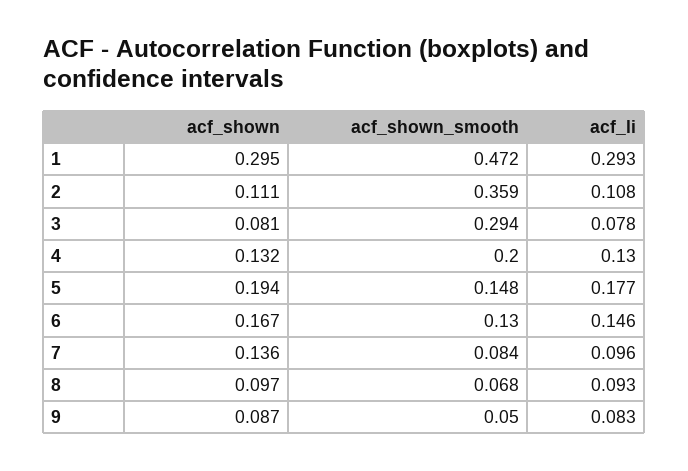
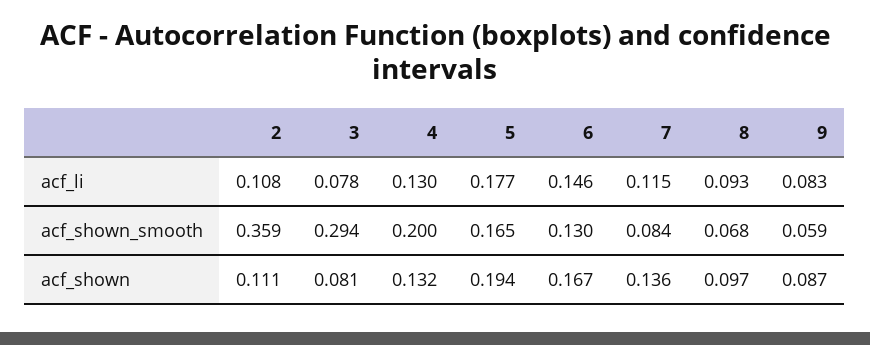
  {
    "acf_shown": {
-     "1": 0.295,
      "2": 0.111,
      "3": 0.081,
      "4": 0.132,
      "5": 0.194,
      "6": 0.167,
      "7": 0.136,
      "8": 0.097,
      "9": 0.087
    },
    "acf_shown_smooth": {
-     "1": 0.472,
      "2": 0.359,
      "3": 0.294,
      "4": 0.2,
-     "5": 0.148,
+     "5": 0.165,
      "6": 0.13,
      "7": 0.084,
      "8": 0.068,
-     "9": 0.05
+     "9": 0.059
    },
    "acf_li": {
-     "1": 0.293,
      "2": 0.108,
      "3": 0.078,
      "4": 0.13,
      "5": 0.177,
      "6": 0.146,
-     "7": 0.096,
+     "7": 0.115,
      "8": 0.093,
      "9": 0.083
    }
  }

